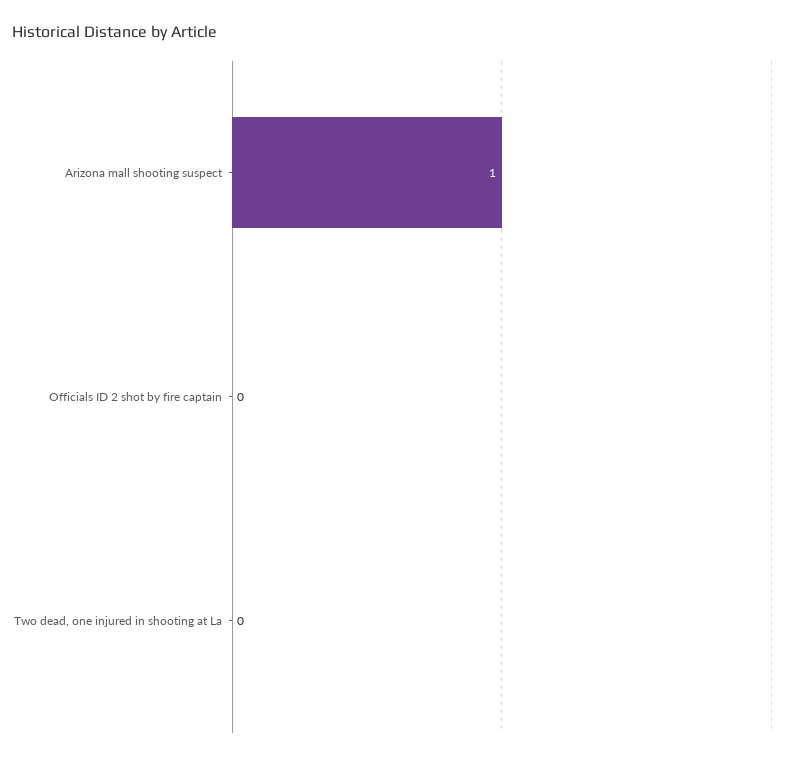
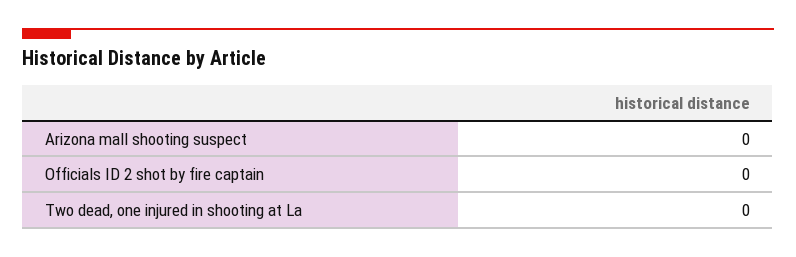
  {
-   "Arizona mall shooting suspect": 1,
+   "Arizona mall shooting suspect": 0,
    "Officials ID 2 shot by fire captain": 0,
    "Two dead, one injured in shooting at La": 0
  }

